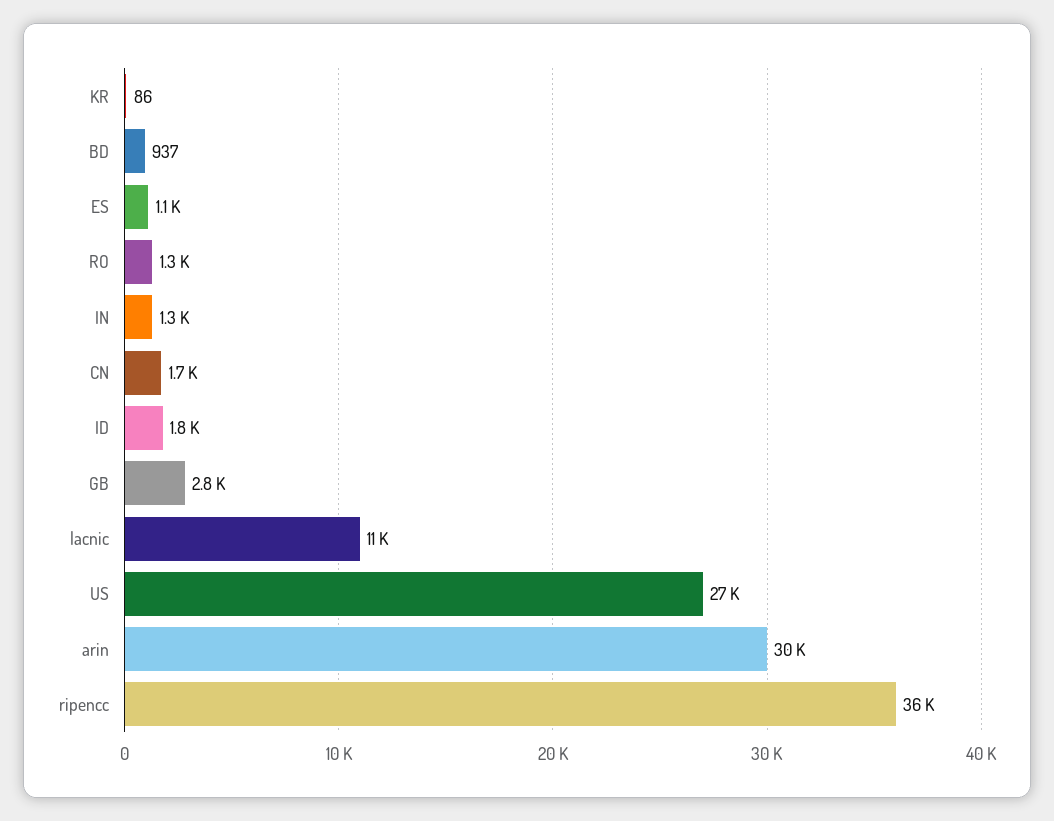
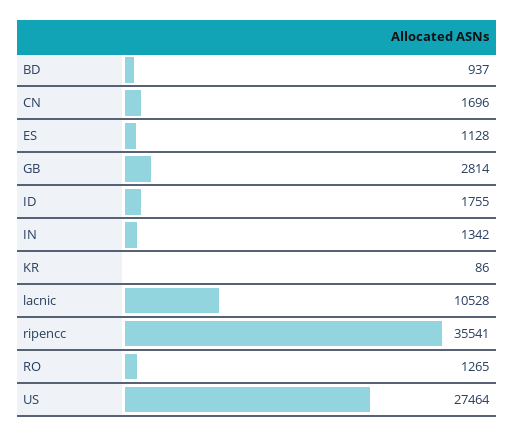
  {
    "KR": 86,
    "BD": 937,
    "ES": 1128,
    "RO": 1265,
    "IN": 1342,
    "CN": 1696,
    "ID": 1755,
    "GB": 2814,
    "lacnic": 10528,
    "US": 27464,
-   "arin": 30000,
    "ripencc": 35541
  }

